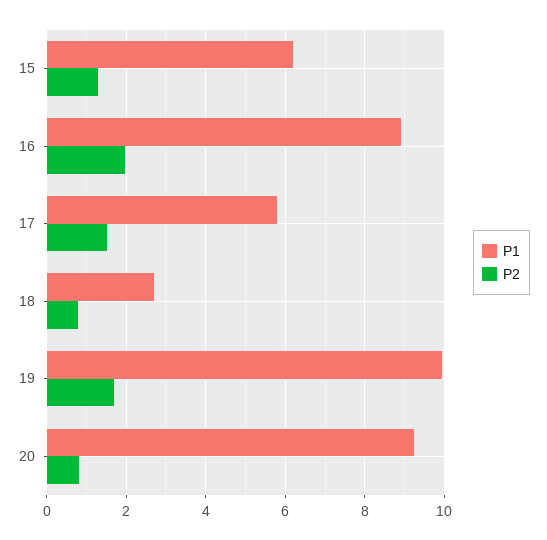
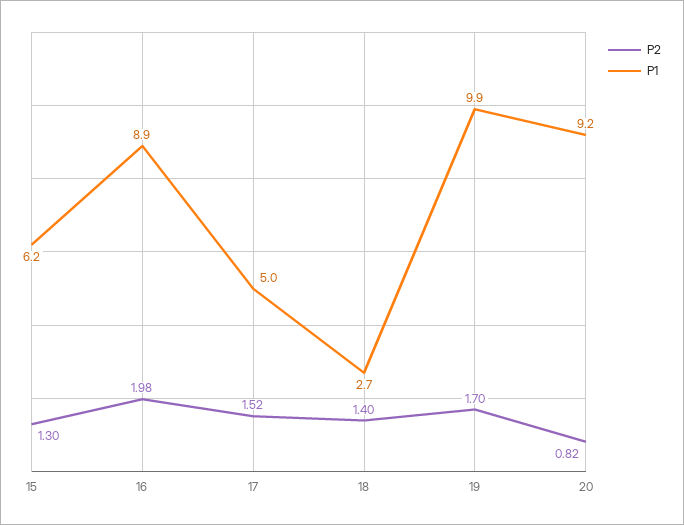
  {
    "P1": {
      "15": 6.2,
      "16": 8.9,
-     "17": 5.8,
+     "17": 5,
      "18": 2.7,
      "19": 9.9,
      "20": 9.2
    },
    "P2": {
      "15": 1.3,
      "16": 1.98,
      "17": 1.52,
-     "18": 0.8,
+     "18": 1.4,
      "19": 1.7,
      "20": 0.82
    }
  }

